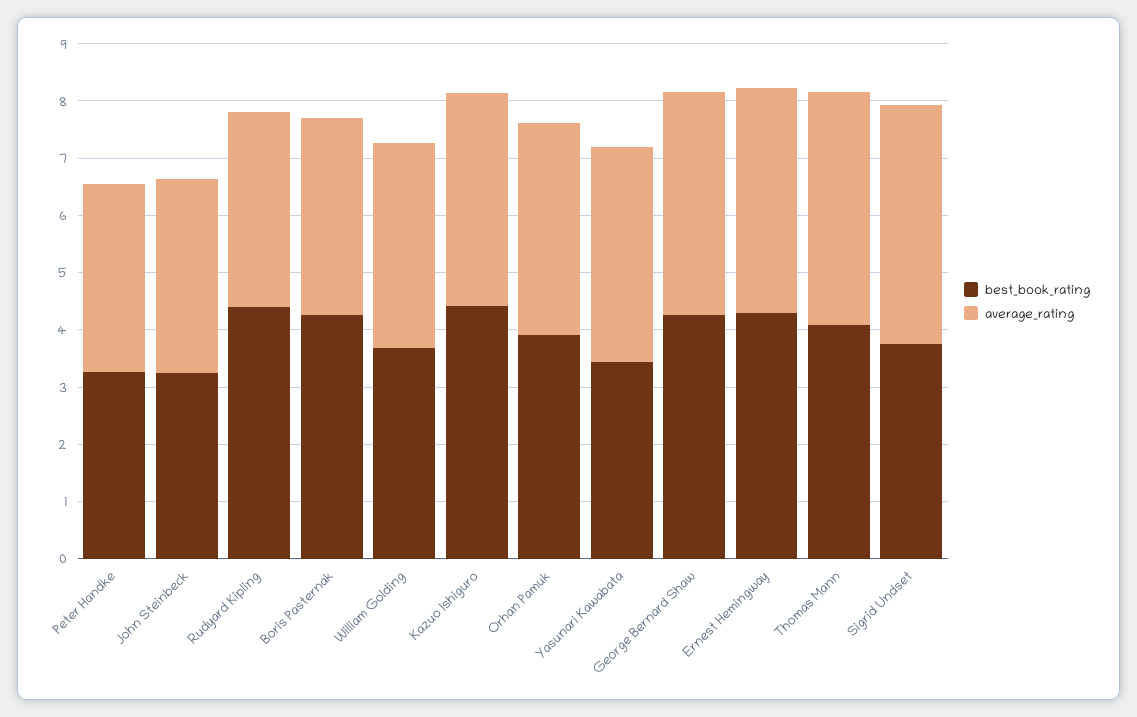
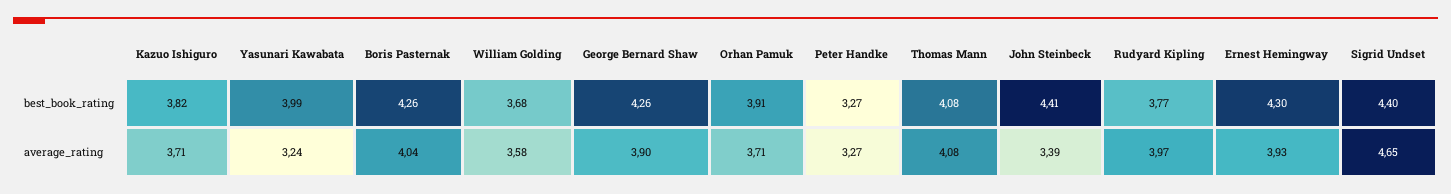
  {
    "best_book_rating": {
      "Peter Handke": 3.27,
-     "John Steinbeck": 3.2,
+     "John Steinbeck": 4.41,
-     "Rudyard Kipling": 4.4,
+     "Rudyard Kipling": 3.77,
      "Boris Pasternak": 4.26,
      "William Golding": 3.68,
-     "Kazuo Ishiguro": 4.4,
+     "Kazuo Ishiguro": 3.82,
      "Orhan Pamuk": 3.91,
-     "Yasunari Kawabata": 3.4,
+     "Yasunari Kawabata": 3.99,
      "George Bernard Shaw": 4.26,
      "Ernest Hemingway": 4.3,
      "Thomas Mann": 4.08,
-     "Sigrid Undset": 3.8
+     "Sigrid Undset": 4.4
    },
    "average_rating": {
      "Peter Handke": 3.27,
      "John Steinbeck": 3.39,
-     "Rudyard Kipling": 3.4,
+     "Rudyard Kipling": 3.97,
-     "Boris Pasternak": 3.4,
+     "Boris Pasternak": 4.04,
      "William Golding": 3.58,
      "Kazuo Ishiguro": 3.71,
      "Orhan Pamuk": 3.71,
-     "Yasunari Kawabata": 3.8,
+     "Yasunari Kawabata": 3.24,
      "George Bernard Shaw": 3.9,
      "Ernest Hemingway": 3.93,
      "Thomas Mann": 4.08,
-     "Sigrid Undset": 4.2
+     "Sigrid Undset": 4.65
    }
  }

